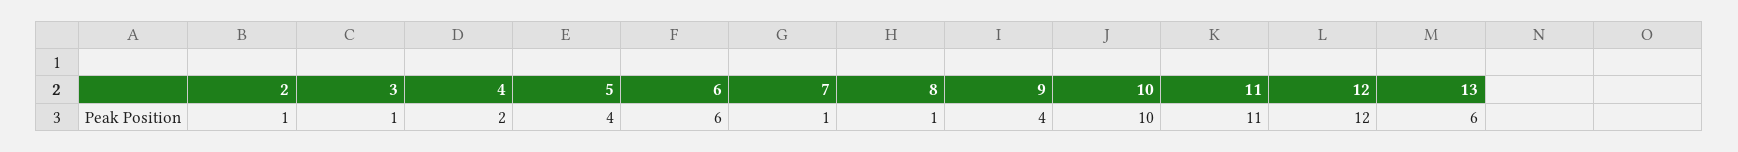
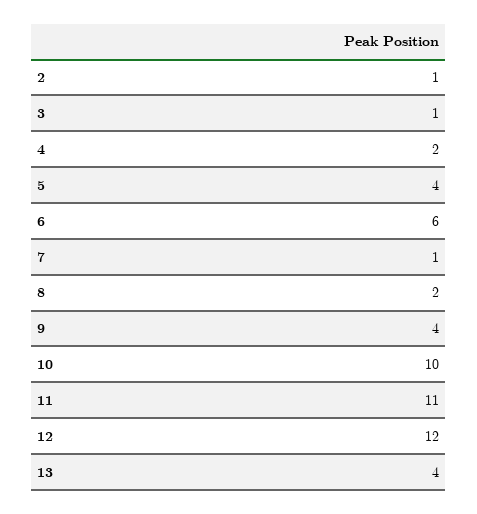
  {
    "2": 1,
    "3": 1,
    "4": 2,
    "5": 4,
    "6": 6,
    "7": 1,
-   "8": 1,
+   "8": 2,
    "9": 4,
    "10": 10,
    "11": 11,
    "12": 12,
-   "13": 6
+   "13": 4
  }

